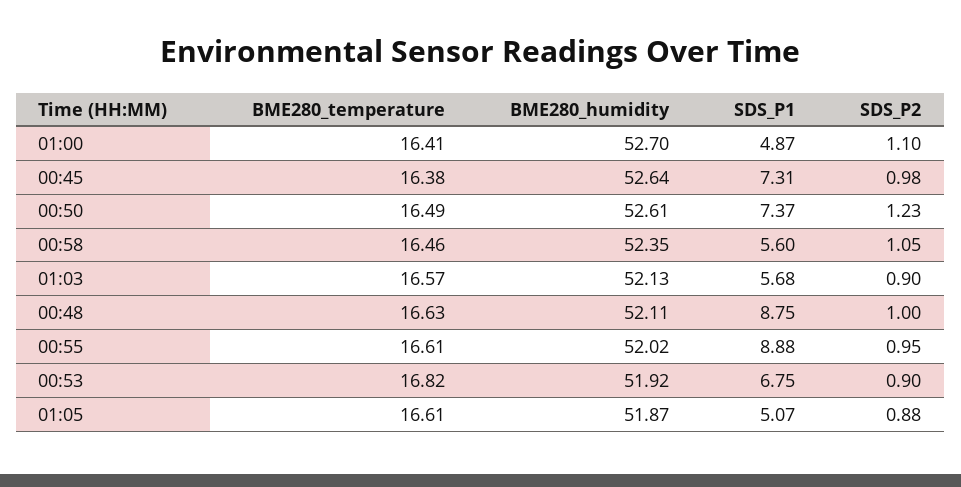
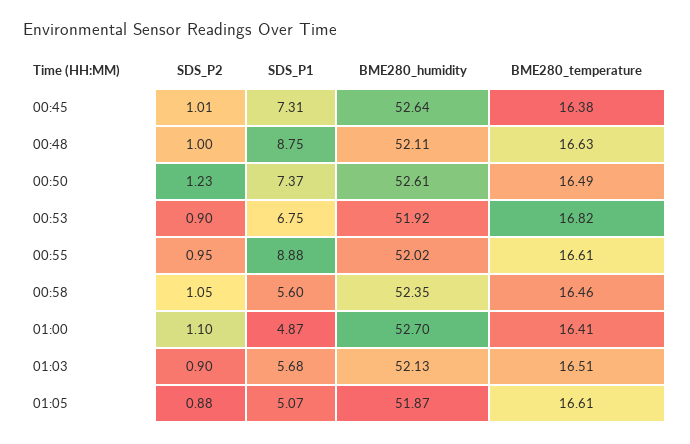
  {
    "BME280_temperature": {
      "01:00": 16.41,
      "00:45": 16.38,
      "00:50": 16.49,
      "00:58": 16.46,
-     "01:03": 16.57,
+     "01:03": 16.51,
      "00:48": 16.63,
      "00:55": 16.61,
      "00:53": 16.82,
      "01:05": 16.61
    },
    "BME280_humidity": {
      "01:00": 52.7,
      "00:45": 52.64,
      "00:50": 52.61,
      "00:58": 52.35,
      "01:03": 52.13,
      "00:48": 52.11,
      "00:55": 52.02,
      "00:53": 51.92,
      "01:05": 51.87
    },
    "SDS_P1": {
      "01:00": 4.87,
      "00:45": 7.31,
      "00:50": 7.37,
      "00:58": 5.6,
      "01:03": 5.68,
      "00:48": 8.75,
      "00:55": 8.88,
      "00:53": 6.75,
      "01:05": 5.07
    },
    "SDS_P2": {
      "01:00": 1.1,
-     "00:45": 0.98,
+     "00:45": 1.01,
      "00:50": 1.23,
      "00:58": 1.05,
      "01:03": 0.9,
      "00:48": 1,
      "00:55": 0.95,
      "00:53": 0.9,
      "01:05": 0.88
    }
  }

